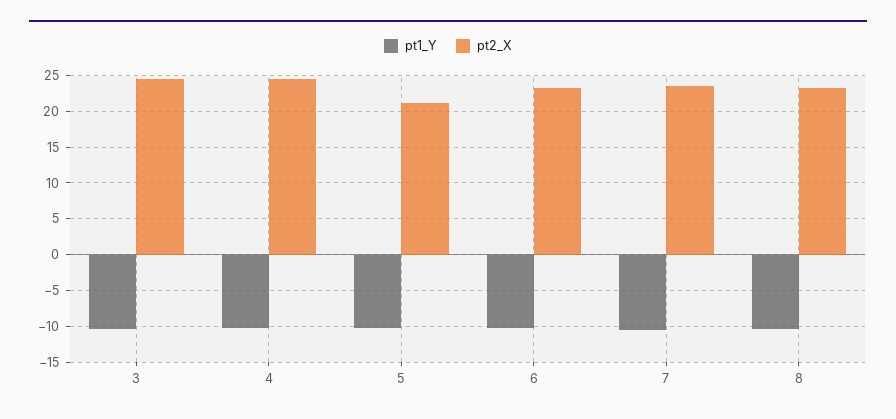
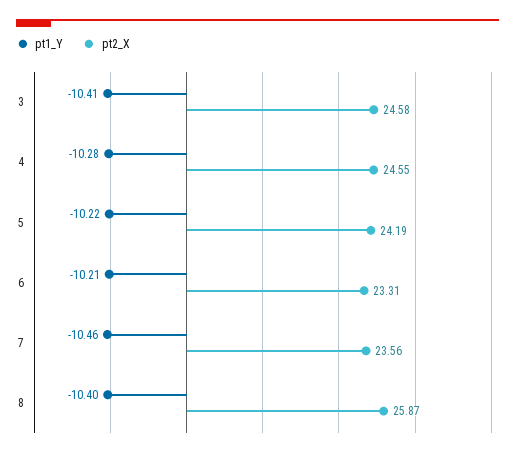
  {
    "pt1_Y": {
      "3": -10.41,
      "4": -10.28,
      "5": -10.22,
      "6": -10.21,
      "7": -10.46,
      "8": -10.4
    },
    "pt2_X": {
      "3": 24.58,
      "4": 24.55,
-     "5": 21,
+     "5": 24.19,
      "6": 23.31,
      "7": 23.56,
-     "8": 23
+     "8": 25.87
    }
  }

